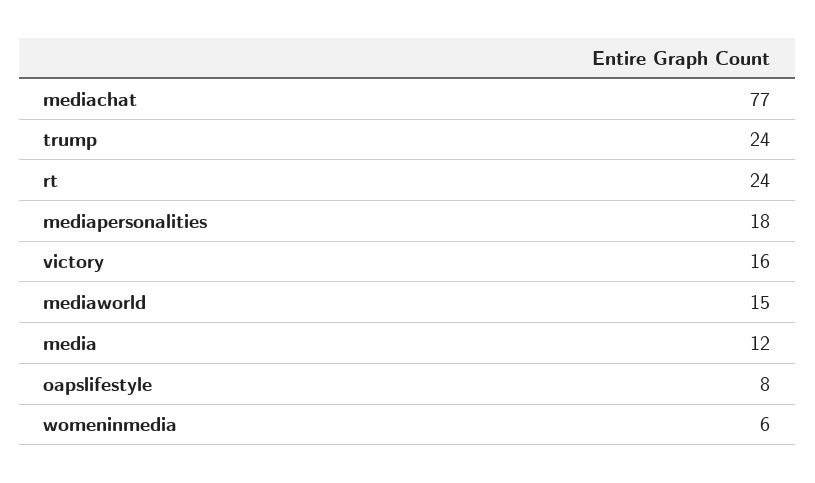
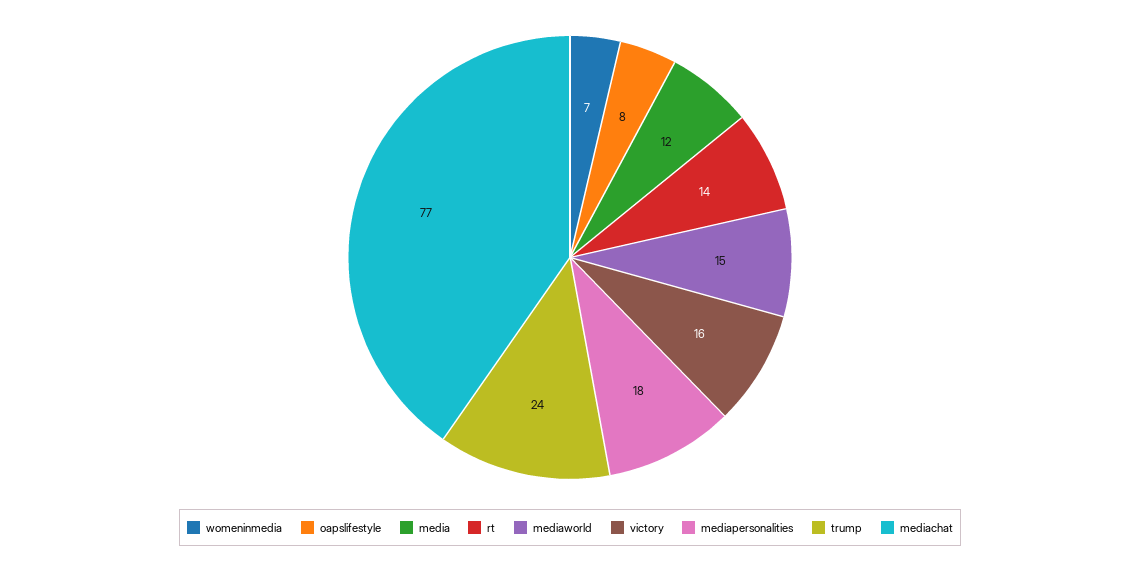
  {
    "mediachat": 77,
    "trump": 24,
-   "rt": 24,
+   "rt": 14,
    "mediapersonalities": 18,
    "victory": 16,
    "mediaworld": 15,
    "media": 12,
    "oapslifestyle": 8,
-   "womeninmedia": 6
+   "womeninmedia": 7
  }

